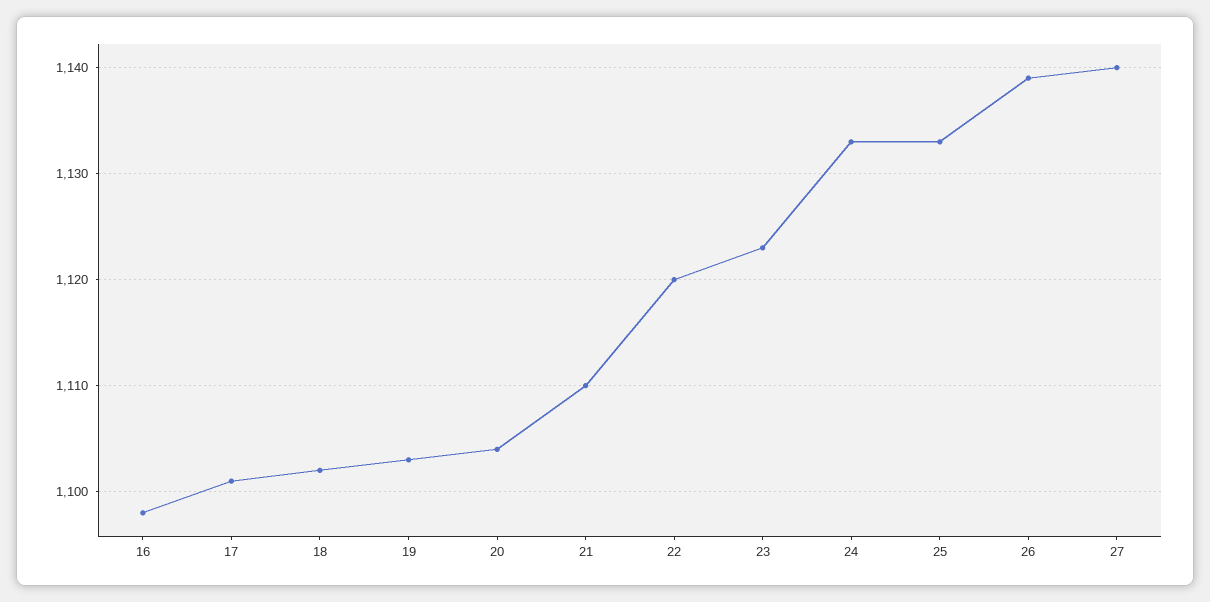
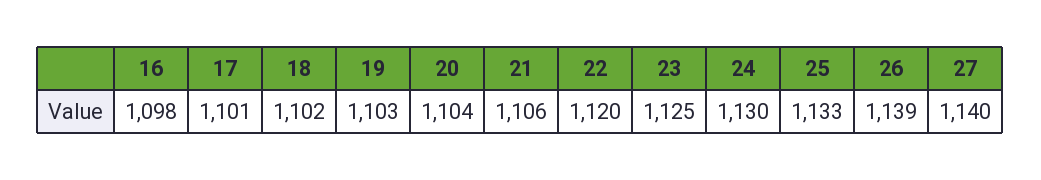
  {
    "16": 1098,
    "17": 1101,
    "18": 1102,
    "19": 1103,
    "20": 1104,
-   "21": 1110,
+   "21": 1106,
    "22": 1120,
-   "23": 1123,
+   "23": 1125,
-   "24": 1133,
+   "24": 1130,
    "25": 1133,
    "26": 1139,
    "27": 1140
  }

